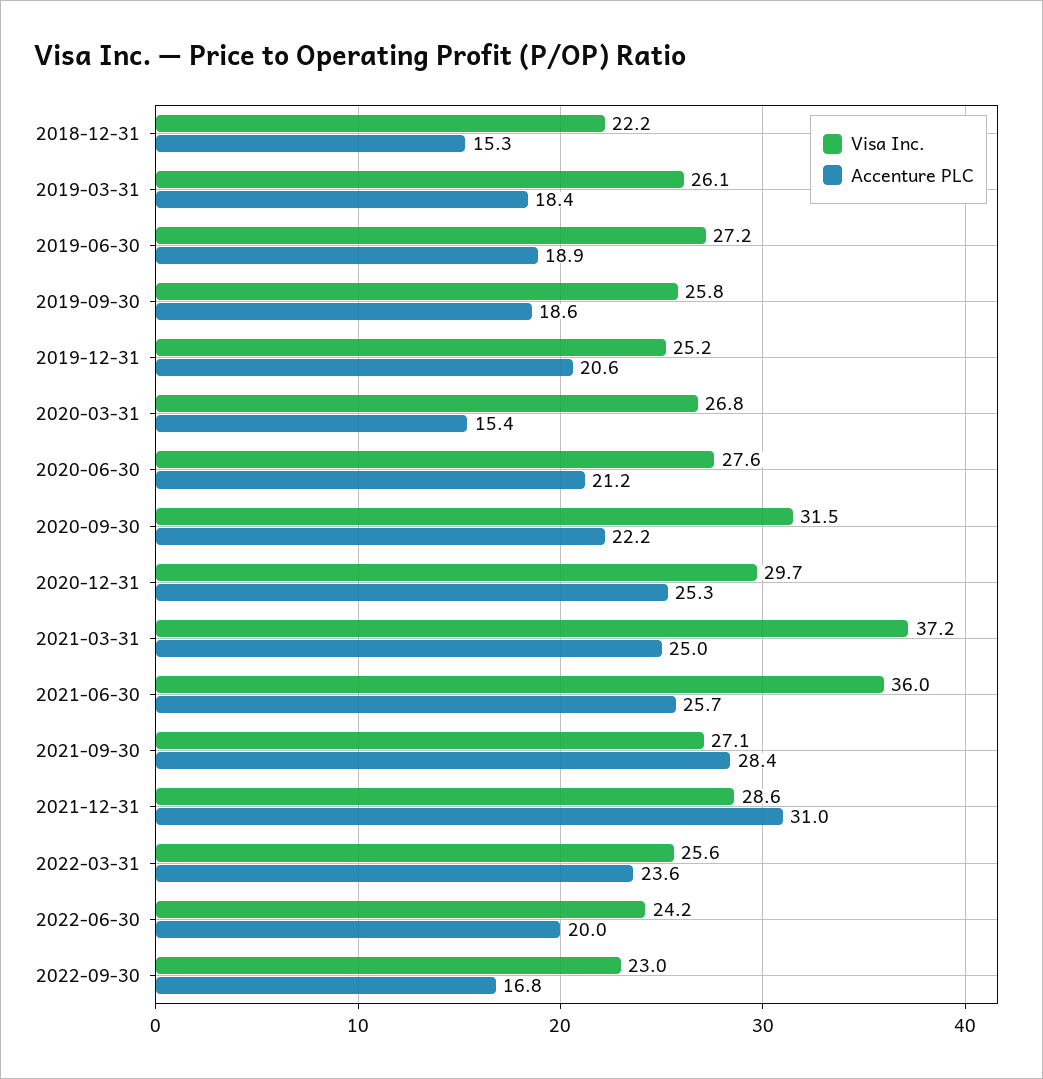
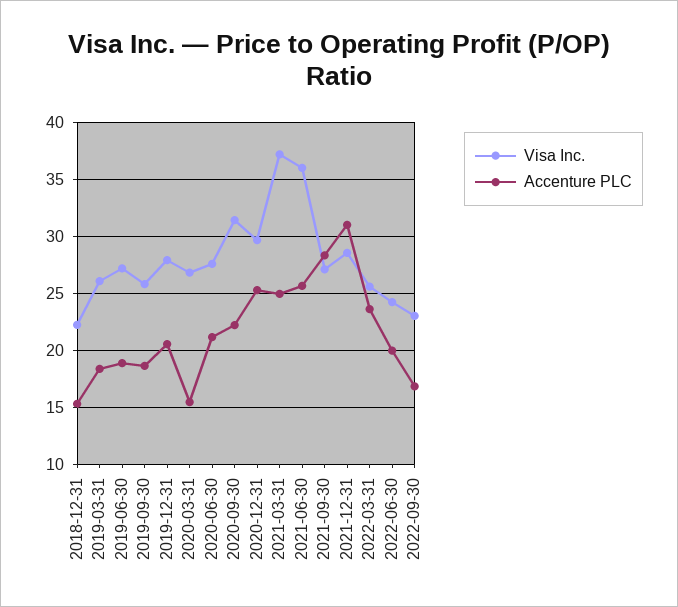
  {
    "Visa Inc.": {
      "2018-12-31": 22.2,
      "2019-03-31": 26.1,
      "2019-06-30": 27.2,
      "2019-09-30": 25.8,
-     "2019-12-31": 25.2,
+     "2019-12-31": 28,
      "2020-03-31": 26.8,
      "2020-06-30": 27.6,
      "2020-09-30": 31.5,
      "2020-12-31": 29.7,
      "2021-03-31": 37.2,
      "2021-06-30": 36,
      "2021-09-30": 27.1,
      "2021-12-31": 28.6,
      "2022-03-31": 25.6,
      "2022-06-30": 24.2,
      "2022-09-30": 23
    },
    "Accenture PLC": {
      "2018-12-31": 15.3,
      "2019-03-31": 18.4,
      "2019-06-30": 18.9,
      "2019-09-30": 18.6,
      "2019-12-31": 20.6,
      "2020-03-31": 15.4,
      "2020-06-30": 21.2,
      "2020-09-30": 22.2,
      "2020-12-31": 25.3,
      "2021-03-31": 25,
      "2021-06-30": 25.7,
      "2021-09-30": 28.4,
      "2021-12-31": 31,
      "2022-03-31": 23.6,
      "2022-06-30": 20,
      "2022-09-30": 16.8
    }
  }

